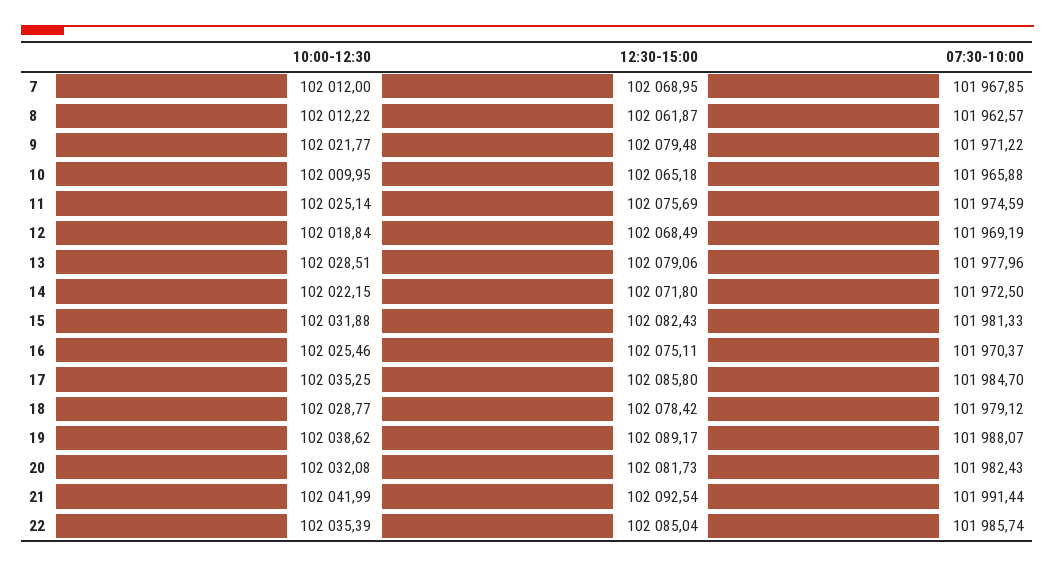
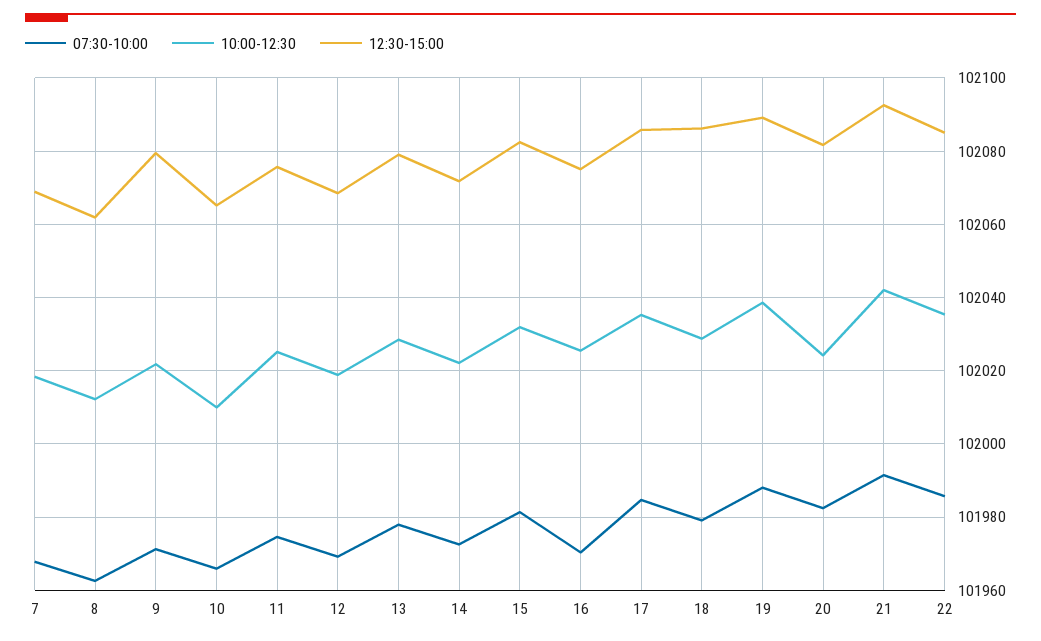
  {
    "10:00-12:30": {
-     "7": 102012,
+     "7": 102018,
      "8": 102012.22,
      "9": 102021.77,
      "10": 102009.95,
      "11": 102025.14,
      "12": 102018.84,
      "13": 102028.51,
      "14": 102022.15,
      "15": 102031.88,
      "16": 102025.46,
      "17": 102035.25,
      "18": 102028.77,
      "19": 102038.62,
-     "20": 102032.08,
+     "20": 102024,
      "21": 102041.99,
      "22": 102035.39
    },
    "12:30-15:00": {
      "7": 102068.95,
      "8": 102061.87,
      "9": 102079.48,
      "10": 102065.18,
      "11": 102075.69,
      "12": 102068.49,
      "13": 102079.06,
      "14": 102071.8,
      "15": 102082.43,
      "16": 102075.11,
      "17": 102085.8,
-     "18": 102078.42,
+     "18": 102086,
      "19": 102089.17,
      "20": 102081.73,
      "21": 102092.54,
      "22": 102085.04
    },
    "07:30-10:00": {
      "7": 101967.85,
      "8": 101962.57,
      "9": 101971.22,
      "10": 101965.88,
      "11": 101974.59,
      "12": 101969.19,
      "13": 101977.96,
      "14": 101972.5,
      "15": 101981.33,
      "16": 101970.37,
      "17": 101984.7,
      "18": 101979.12,
      "19": 101988.07,
      "20": 101982.43,
      "21": 101991.44,
      "22": 101985.74
    }
  }

